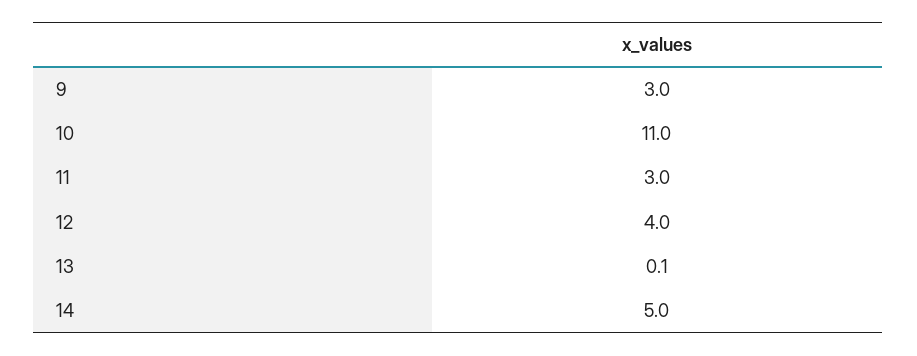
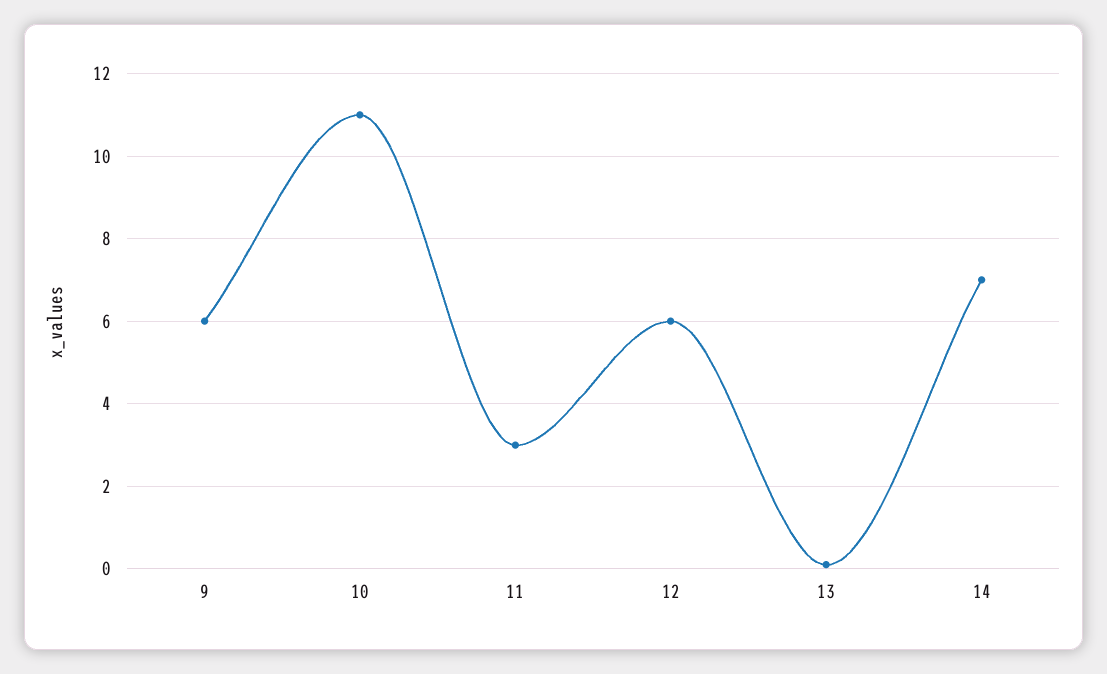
  {
-   "9": 3,
+   "9": 6,
    "10": 11,
    "11": 3,
-   "12": 4,
+   "12": 6,
    "13": 0.1,
-   "14": 5
+   "14": 7
  }

